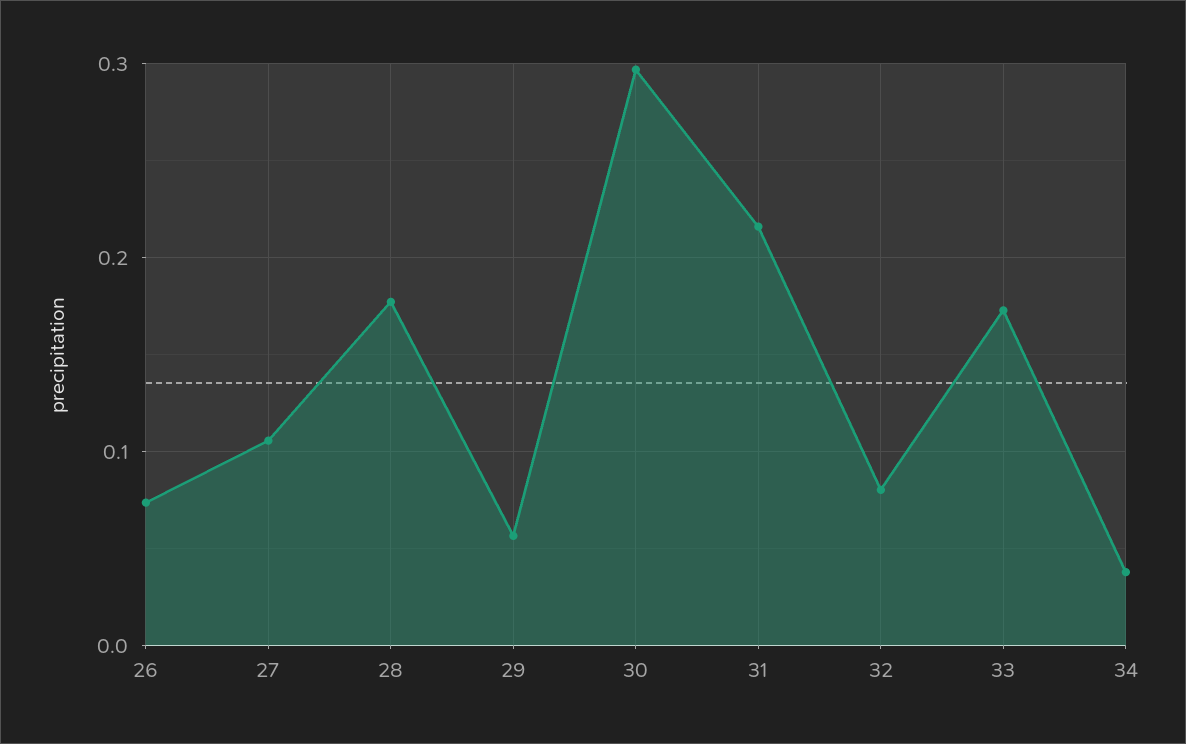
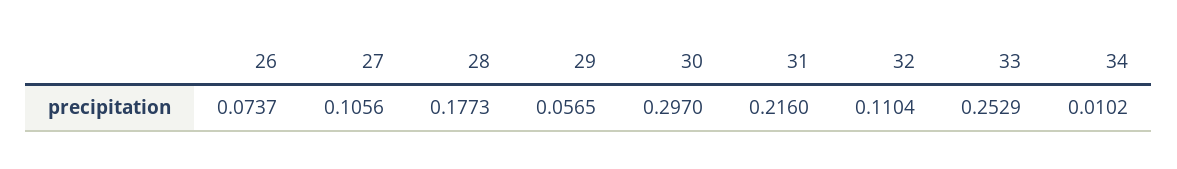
  {
    "26": 0.0737,
    "27": 0.1056,
    "28": 0.1773,
    "29": 0.0565,
    "30": 0.297,
    "31": 0.216,
-   "32": 0.08,
+   "32": 0.1104,
-   "33": 0.17,
+   "33": 0.2529,
-   "34": 0.04
+   "34": 0.0102
  }

